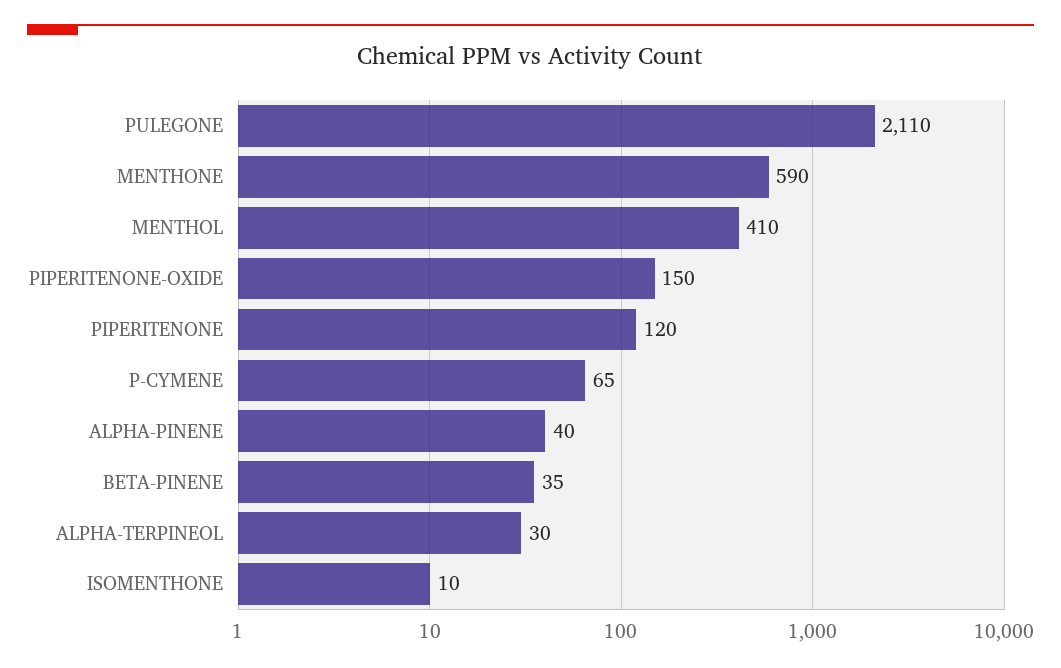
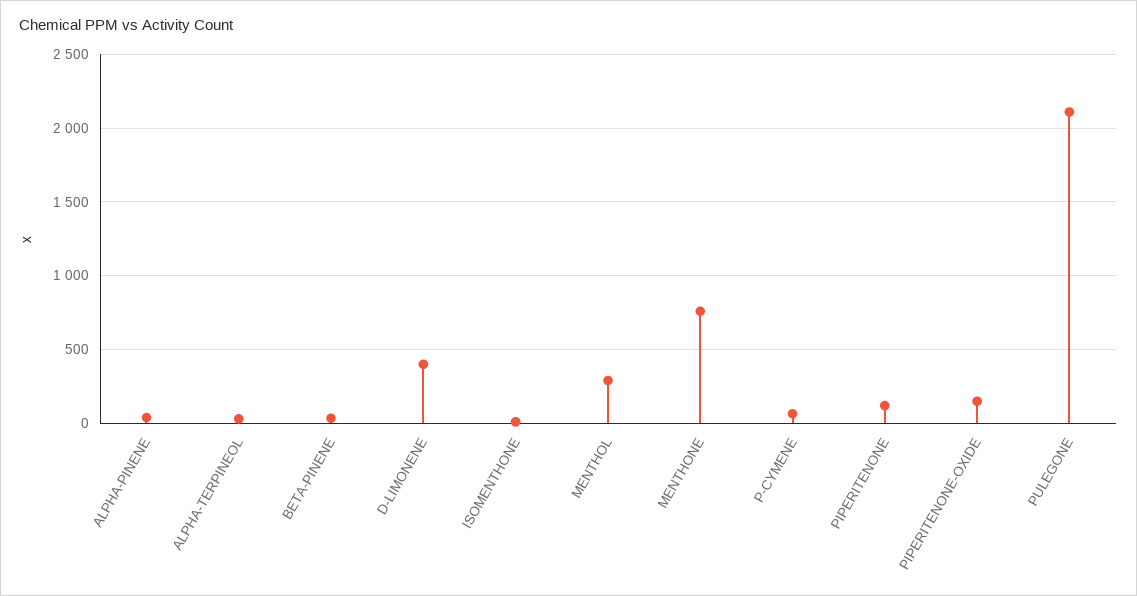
  {
    "PULEGONE": 2110,
-   "MENTHONE": 590,
+   "MENTHONE": 750,
-   "MENTHOL": 410,
+   "MENTHOL": 300,
    "PIPERITENONE-OXIDE": 150,
    "PIPERITENONE": 120,
    "P-CYMENE": 65,
    "ALPHA-PINENE": 40,
    "BETA-PINENE": 35,
    "ALPHA-TERPINEOL": 30,
-   "ISOMENTHONE": 10
+   "ISOMENTHONE": 10,
+   "D-LIMONENE": 400
  }

